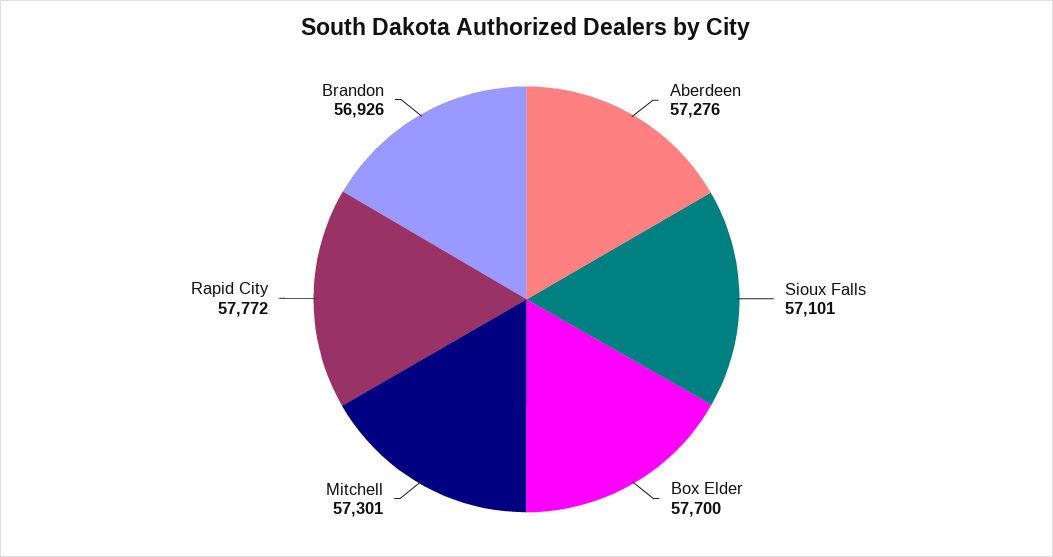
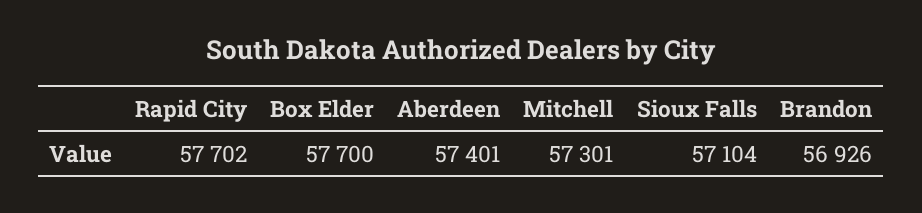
  {
-   "Aberdeen": 57276,
+   "Aberdeen": 57401,
-   "Sioux Falls": 57101,
+   "Sioux Falls": 57104,
    "Box Elder": 57700,
    "Mitchell": 57301,
-   "Rapid City": 57772,
+   "Rapid City": 57702,
    "Brandon": 56926
  }

